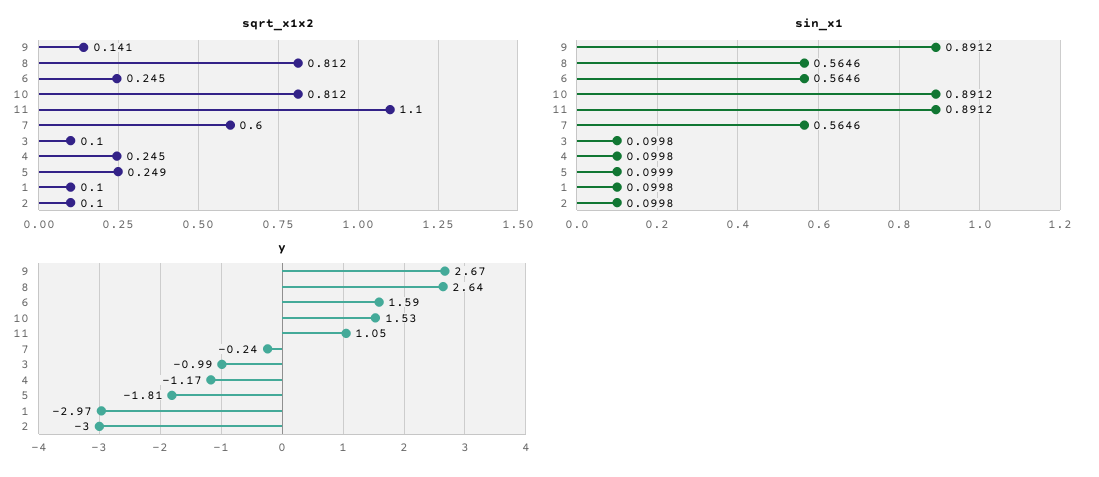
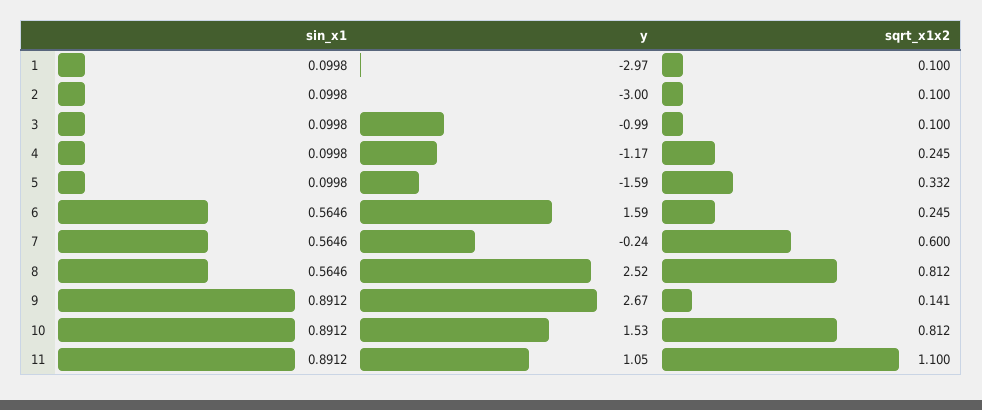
  {
    "sqrt_x1x2": {
      "9": 0.141,
      "8": 0.812,
      "6": 0.245,
      "10": 0.812,
      "11": 1.1,
      "7": 0.6,
      "3": 0.1,
      "4": 0.245,
-     "5": 0.249,
+     "5": 0.332,
      "1": 0.1,
      "2": 0.1
    },
    "sin_x1": {
      "9": 0.8912,
      "8": 0.5646,
      "6": 0.5646,
      "10": 0.8912,
      "11": 0.8912,
      "7": 0.5646,
      "3": 0.0998,
      "4": 0.0998,
-     "5": 0.0999,
+     "5": 0.0998,
      "1": 0.0998,
      "2": 0.0998
    },
    "y": {
      "9": 2.67,
-     "8": 2.64,
+     "8": 2.52,
      "6": 1.59,
      "10": 1.53,
      "11": 1.05,
      "7": -0.24,
      "3": -0.99,
      "4": -1.17,
-     "5": -1.81,
+     "5": -1.59,
      "1": -2.97,
      "2": -3
    }
  }

